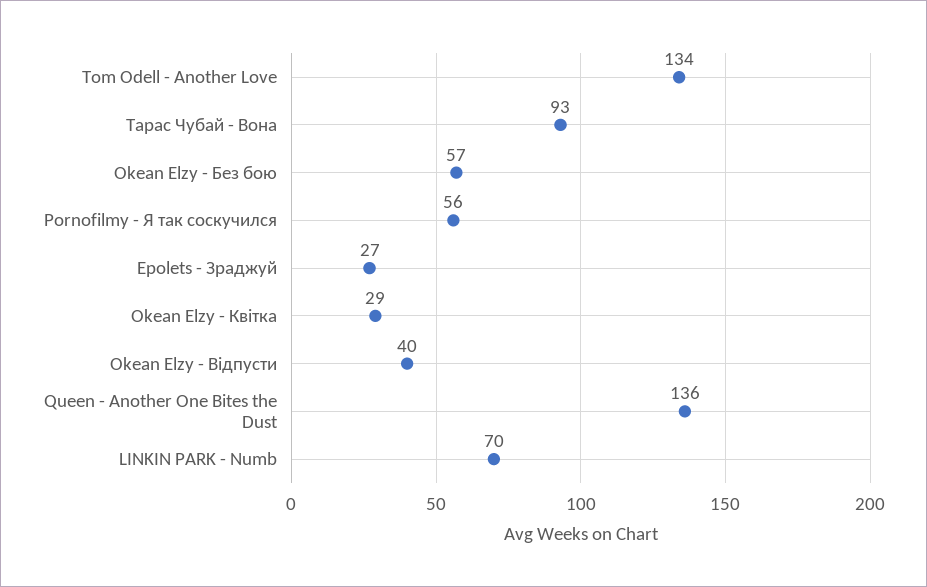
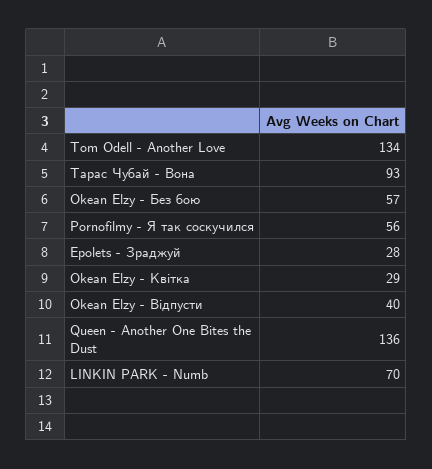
  {
    "Tom Odell - Another Love": 134,
    "Тарас Чубай - Вона": 93,
    "Okean Elzy - Без бою": 57,
    "Pornofilmy - Я так соскучился": 56,
-   "Epolets - Зраджуй": 27,
+   "Epolets - Зраджуй": 28,
    "Okean Elzy - Квітка": 29,
    "Okean Elzy - Відпусти": 40,
    "Queen - Another One Bites the Dust": 136,
    "LINKIN PARK - Numb": 70
  }

